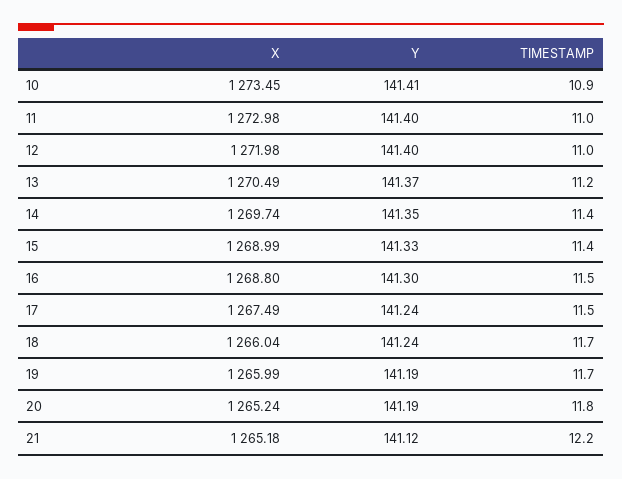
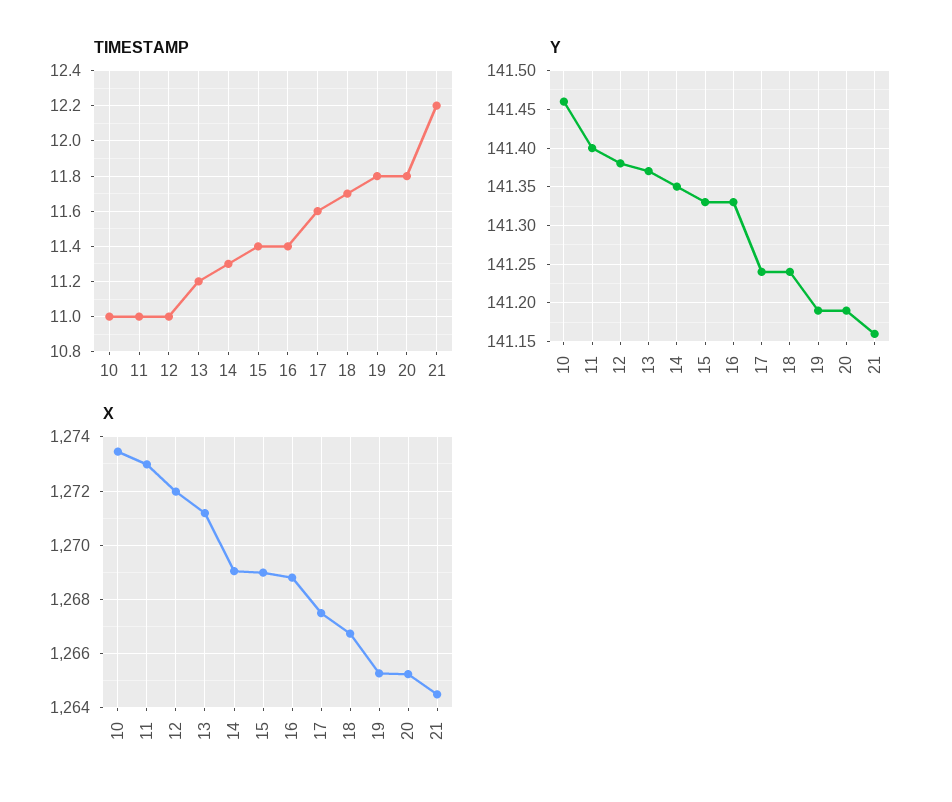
  {
    "X": {
      "10": 1273.45,
      "11": 1272.98,
      "12": 1271.98,
-     "13": 1270.49,
+     "13": 1271.25,
-     "14": 1269.74,
+     "14": 1269,
      "15": 1268.99,
      "16": 1268.8,
      "17": 1267.49,
-     "18": 1266.04,
+     "18": 1266.75,
-     "19": 1265.99,
+     "19": 1265.25,
      "20": 1265.24,
-     "21": 1265.18
+     "21": 1264.5
    },
    "Y": {
-     "10": 141.41,
+     "10": 141.46,
      "11": 141.4,
-     "12": 141.4,
+     "12": 141.38,
      "13": 141.37,
      "14": 141.35,
      "15": 141.33,
-     "16": 141.3,
+     "16": 141.33,
      "17": 141.24,
      "18": 141.24,
      "19": 141.19,
      "20": 141.19,
-     "21": 141.12
+     "21": 141.16
    },
    "TIMESTAMP": {
-     "10": 10.9,
+     "10": 11,
      "11": 11,
      "12": 11,
      "13": 11.2,
-     "14": 11.4,
+     "14": 11.3,
      "15": 11.4,
-     "16": 11.5,
+     "16": 11.4,
-     "17": 11.5,
+     "17": 11.6,
      "18": 11.7,
-     "19": 11.7,
+     "19": 11.8,
      "20": 11.8,
      "21": 12.2
    }
  }

